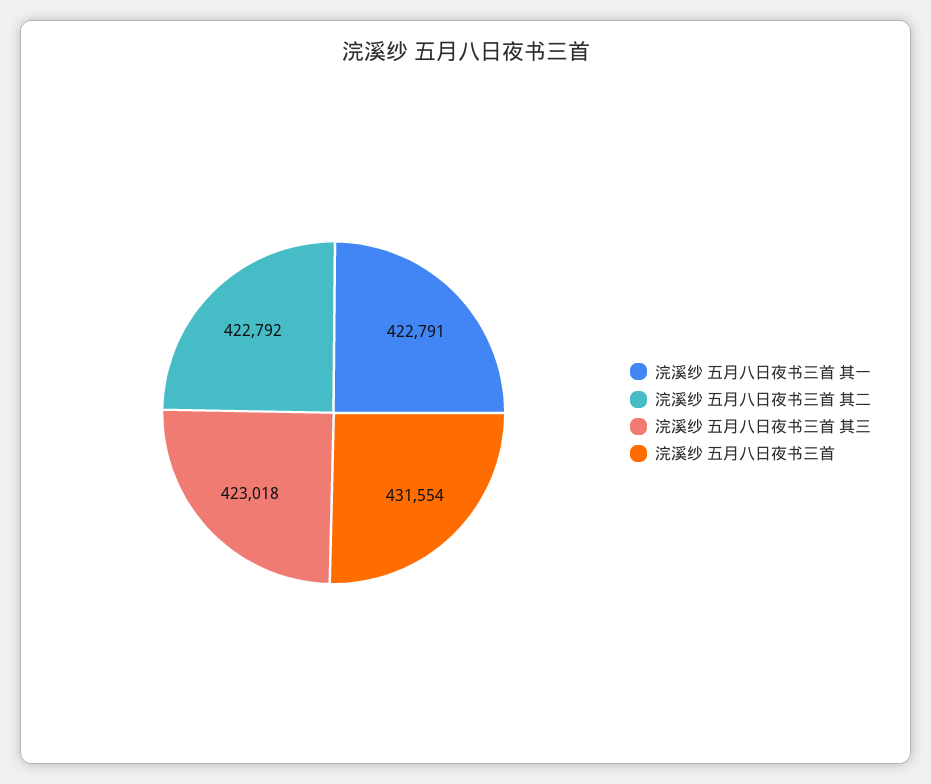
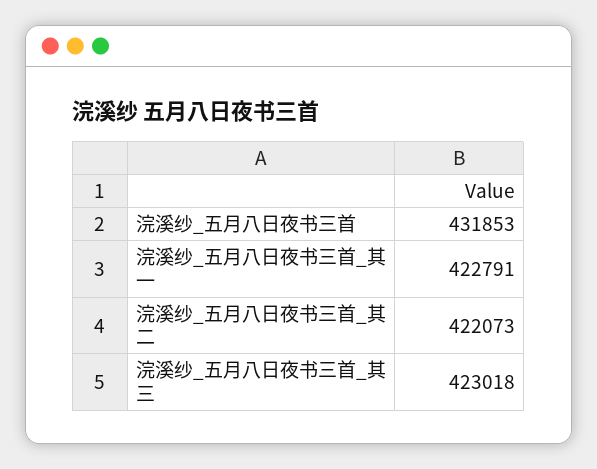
  {
    "浣溪纱 五月八日夜书三首 其一": 422791,
-   "浣溪纱 五月八日夜书三首 其二": 422792,
+   "浣溪纱 五月八日夜书三首 其二": 422073,
    "浣溪纱 五月八日夜书三首 其三": 423018,
-   "浣溪纱 五月八日夜书三首": 431554
+   "浣溪纱 五月八日夜书三首": 431853
  }

